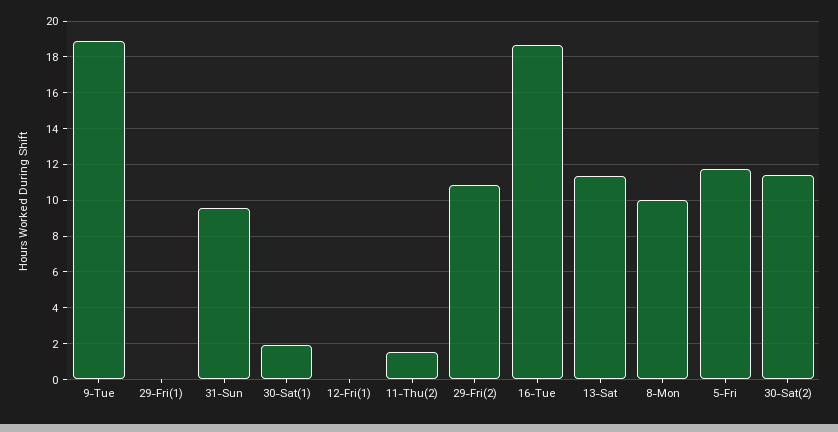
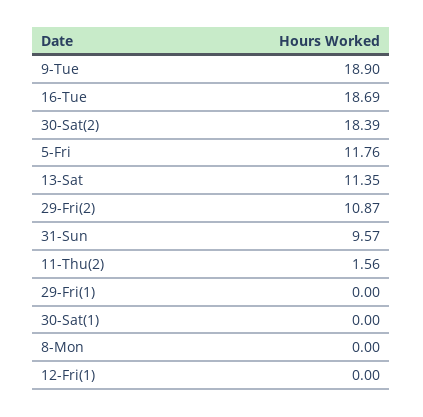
  {
    "9-Tue": 18.9,
    "29-Fri(1)": 0,
    "31-Sun": 9.57,
-   "30-Sat(1)": 2,
+   "30-Sat(1)": 0,
    "12-Fri(1)": 0,
    "11-Thu(2)": 1.56,
    "29-Fri(2)": 10.87,
    "16-Tue": 18.69,
    "13-Sat": 11.35,
-   "8-Mon": 10,
+   "8-Mon": 0,
    "5-Fri": 11.76,
-   "30-Sat(2)": 11.5
+   "30-Sat(2)": 18.39
  }

